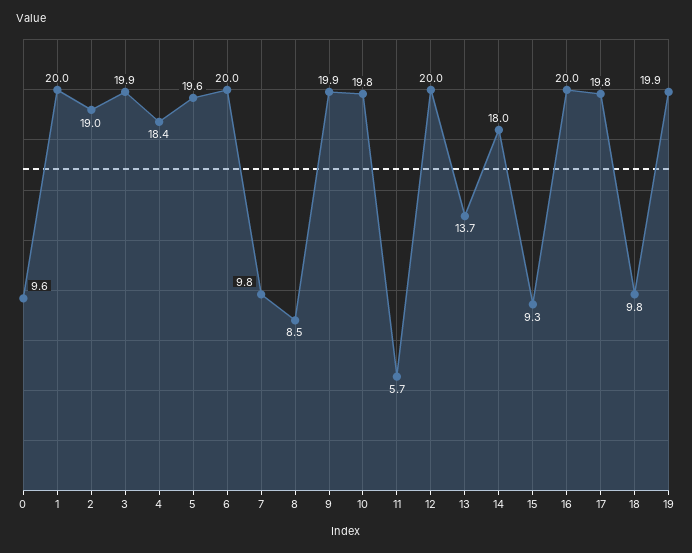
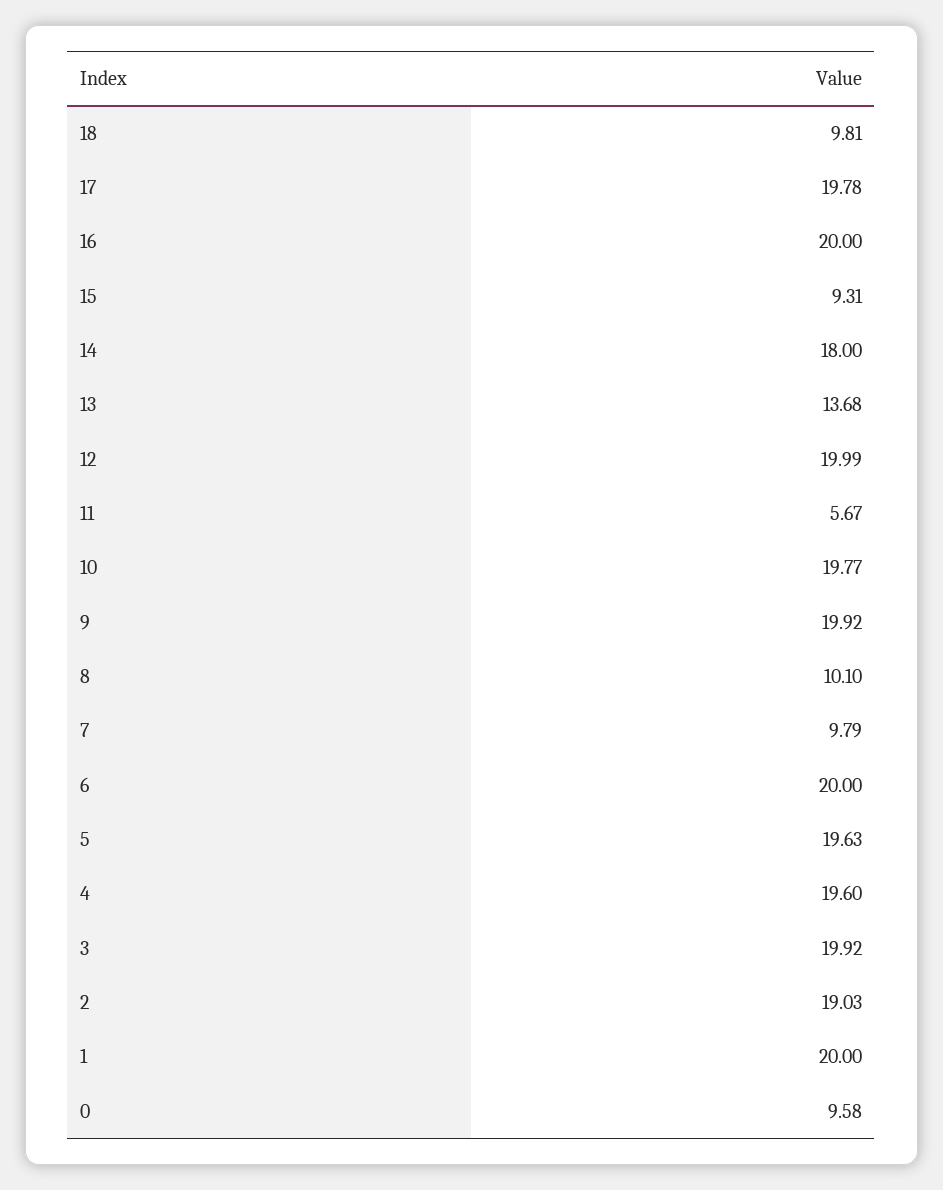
  {
    "0": 9.58,
    "1": 20,
    "2": 19.03,
    "3": 19.92,
-   "4": 18.4,
+   "4": 19.6,
    "5": 19.63,
    "6": 20,
    "7": 9.79,
-   "8": 8.5,
+   "8": 10.1,
    "9": 19.92,
    "10": 19.77,
    "11": 5.67,
    "12": 19.99,
    "13": 13.68,
    "14": 18,
    "15": 9.31,
    "16": 20,
    "17": 19.78,
-   "18": 9.81,
+   "18": 9.81
-   "19": 19.9
  }

